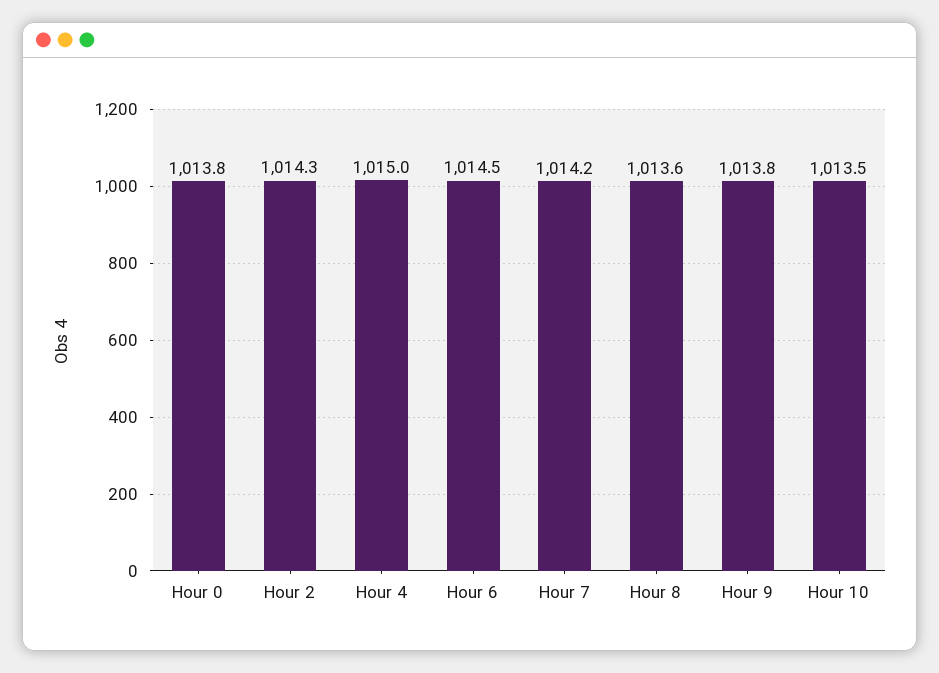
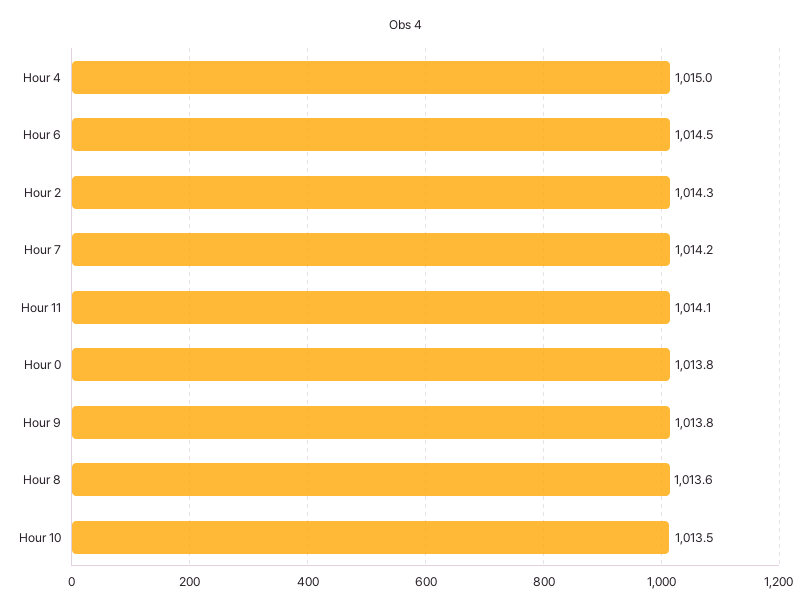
  {
    "Hour 0": 1013.8,
    "Hour 2": 1014.3,
    "Hour 4": 1015,
    "Hour 6": 1014.5,
    "Hour 7": 1014.2,
    "Hour 8": 1013.6,
    "Hour 9": 1013.8,
-   "Hour 10": 1013.5
+   "Hour 10": 1013.5,
+   "Hour 11": 1014.1
  }

